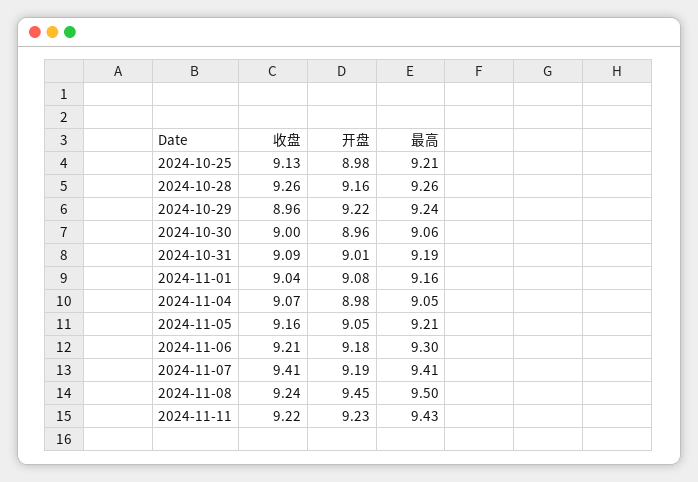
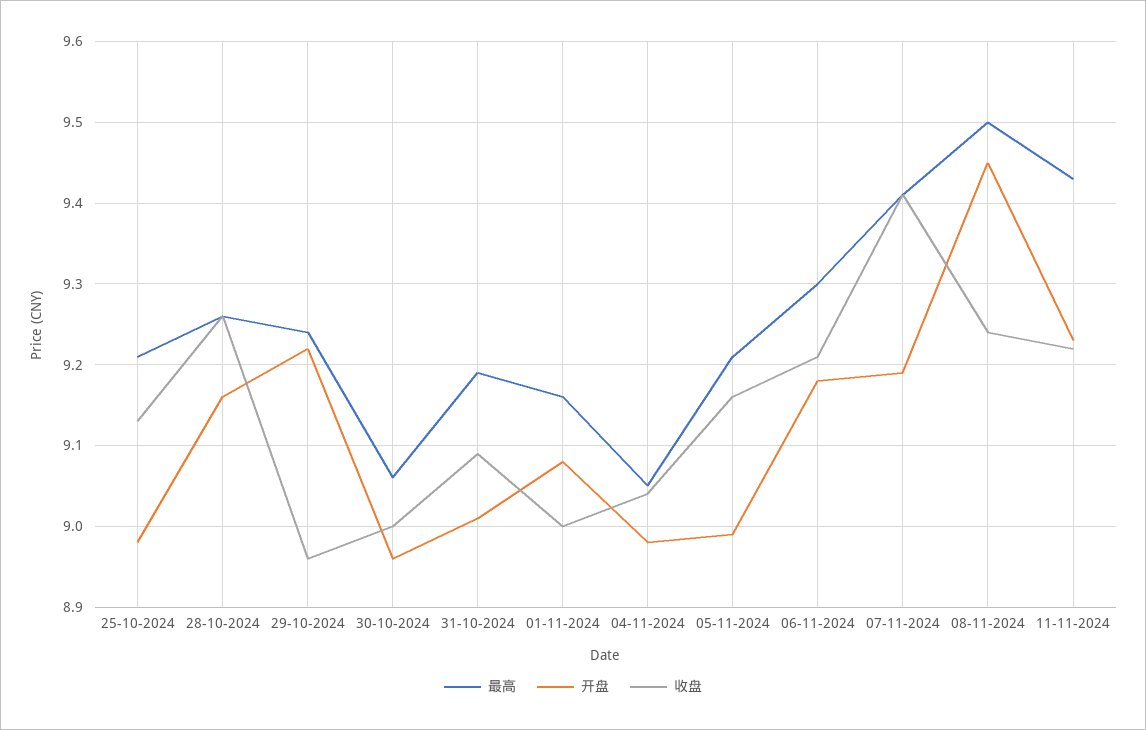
  {
    "收盘": {
      "2024-10-25": 9.13,
      "2024-10-28": 9.26,
      "2024-10-29": 8.96,
      "2024-10-30": 9,
      "2024-10-31": 9.09,
-     "2024-11-01": 9.04,
+     "2024-11-01": 9,
-     "2024-11-04": 9.07,
+     "2024-11-04": 9.04,
      "2024-11-05": 9.16,
      "2024-11-06": 9.21,
      "2024-11-07": 9.41,
      "2024-11-08": 9.24,
      "2024-11-11": 9.22
    },
    "开盘": {
      "2024-10-25": 8.98,
      "2024-10-28": 9.16,
      "2024-10-29": 9.22,
      "2024-10-30": 8.96,
      "2024-10-31": 9.01,
      "2024-11-01": 9.08,
      "2024-11-04": 8.98,
-     "2024-11-05": 9.05,
+     "2024-11-05": 8.99,
      "2024-11-06": 9.18,
      "2024-11-07": 9.19,
      "2024-11-08": 9.45,
      "2024-11-11": 9.23
    },
    "最高": {
      "2024-10-25": 9.21,
      "2024-10-28": 9.26,
      "2024-10-29": 9.24,
      "2024-10-30": 9.06,
      "2024-10-31": 9.19,
      "2024-11-01": 9.16,
      "2024-11-04": 9.05,
      "2024-11-05": 9.21,
      "2024-11-06": 9.3,
      "2024-11-07": 9.41,
      "2024-11-08": 9.5,
      "2024-11-11": 9.43
    }
  }

